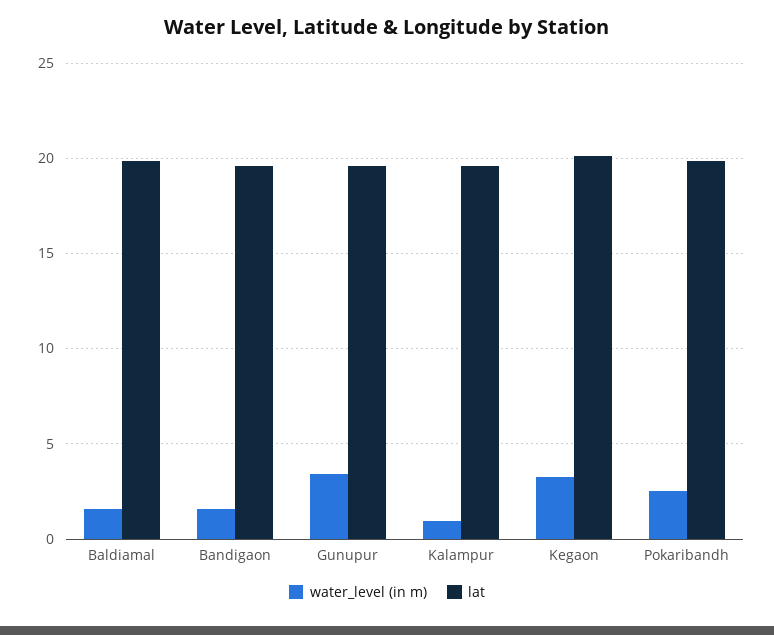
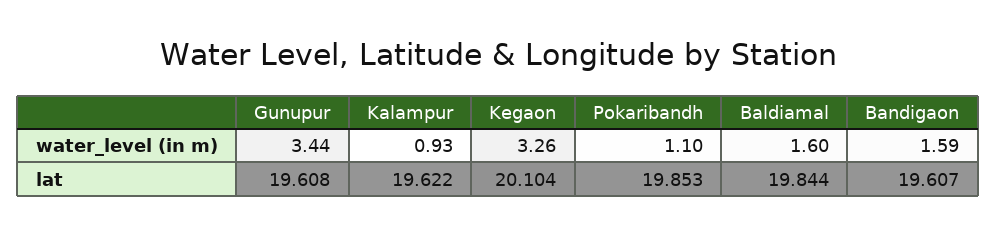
  {
    "water_level (in m)": {
      "Baldiamal": 1.6,
      "Bandigaon": 1.59,
      "Gunupur": 3.44,
      "Kalampur": 0.93,
      "Kegaon": 3.26,
-     "Pokaribandh": 2.5
+     "Pokaribandh": 1.1
    },
    "lat": {
      "Baldiamal": 19.844,
      "Bandigaon": 19.607,
      "Gunupur": 19.608,
      "Kalampur": 19.622,
      "Kegaon": 20.104,
      "Pokaribandh": 19.853
    }
  }

